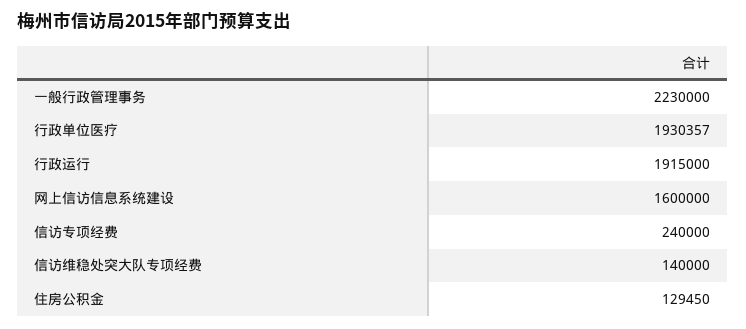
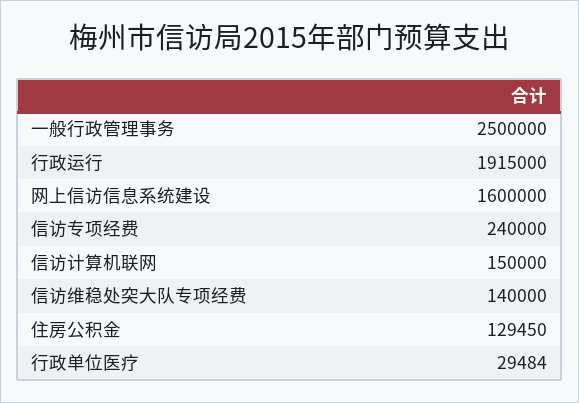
  {
-   "一般行政管理事务": 2230000,
+   "一般行政管理事务": 2500000,
-   "行政单位医疗": 1930357,
+   "行政单位医疗": 29484,
    "行政运行": 1915000,
    "网上信访信息系统建设": 1600000,
    "信访专项经费": 240000,
    "信访维稳处突大队专项经费": 140000,
-   "住房公积金": 129450
+   "住房公积金": 129450,
+   "信访计算机联网": 150000
  }

